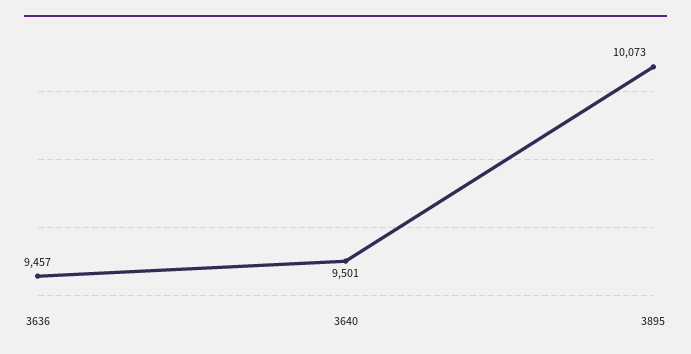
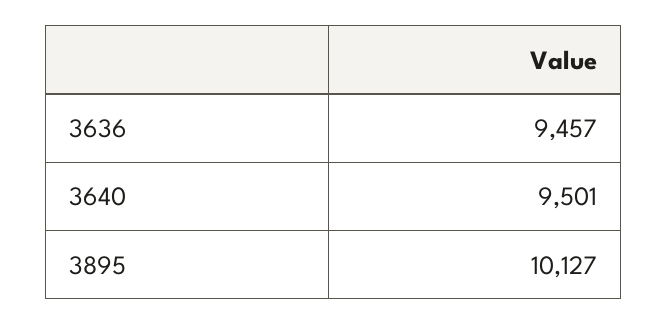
  {
    "3636": 9457,
    "3640": 9501,
-   "3895": 10073
+   "3895": 10127
  }

